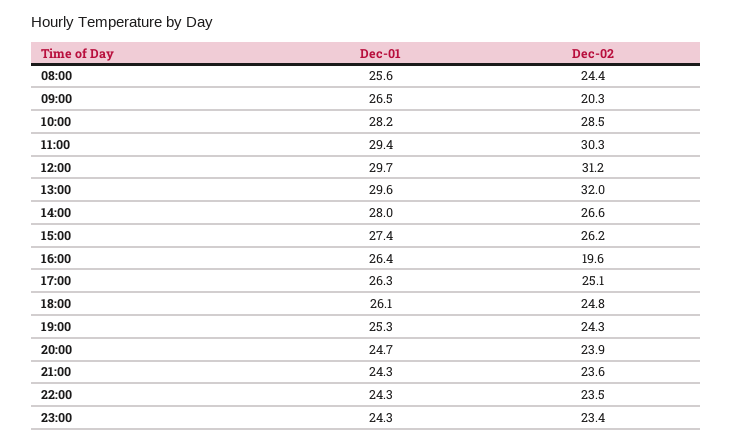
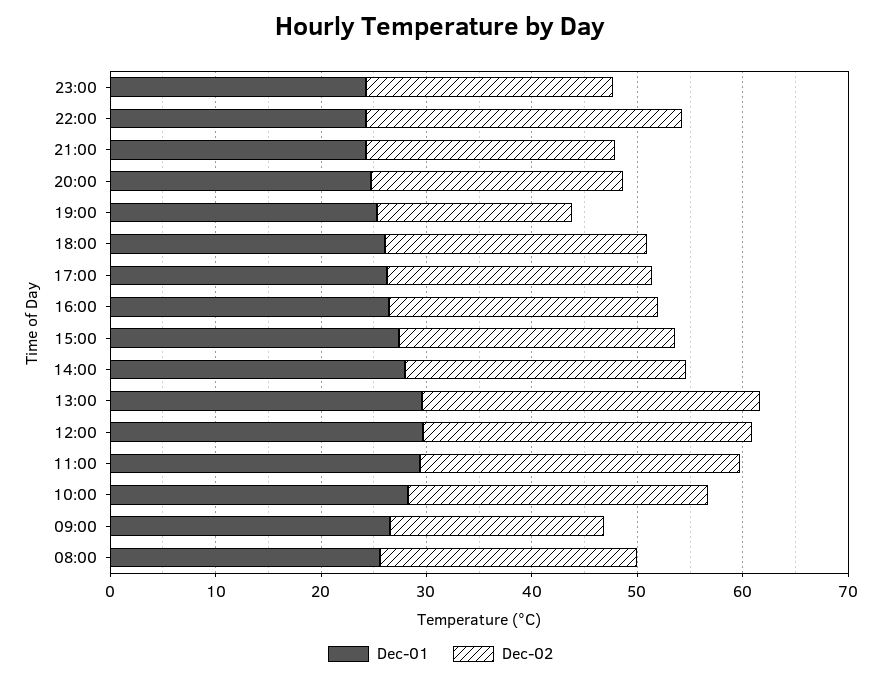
  {
    "Dec-01": {
      "08:00": 25.6,
      "09:00": 26.5,
      "10:00": 28.2,
      "11:00": 29.4,
      "12:00": 29.7,
      "13:00": 29.6,
      "14:00": 28,
      "15:00": 27.4,
      "16:00": 26.4,
      "17:00": 26.3,
      "18:00": 26.1,
      "19:00": 25.3,
      "20:00": 24.7,
      "21:00": 24.3,
      "22:00": 24.3,
      "23:00": 24.3
    },
    "Dec-02": {
      "08:00": 24.4,
      "09:00": 20.3,
      "10:00": 28.5,
      "11:00": 30.3,
      "12:00": 31.2,
      "13:00": 32,
      "14:00": 26.6,
      "15:00": 26.2,
-     "16:00": 19.6,
+     "16:00": 26,
      "17:00": 25.1,
      "18:00": 24.8,
-     "19:00": 24.3,
+     "19:00": 18,
      "20:00": 23.9,
      "21:00": 23.6,
-     "22:00": 23.5,
+     "22:00": 30,
      "23:00": 23.4
    }
  }

